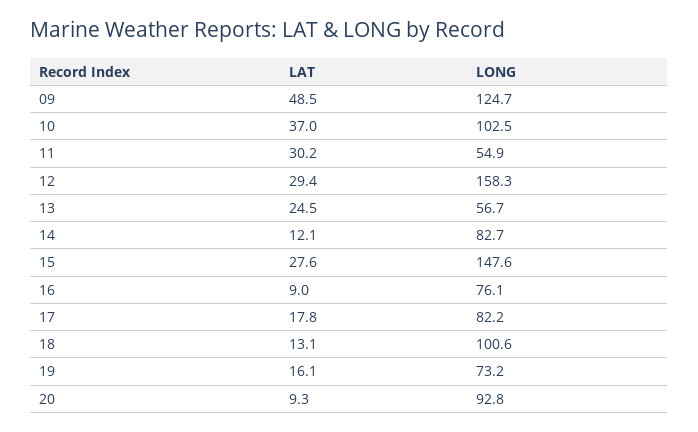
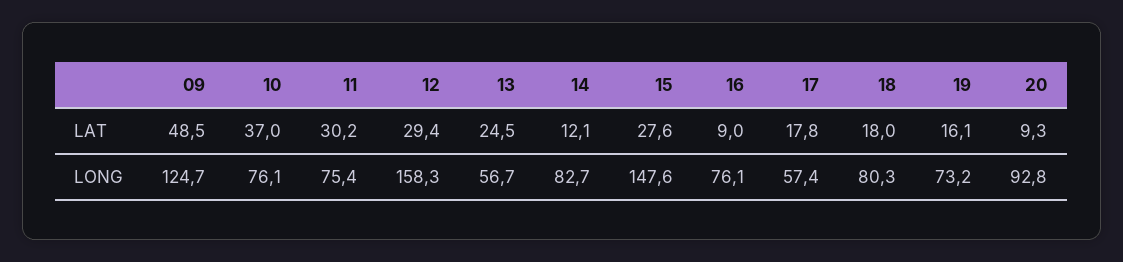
  {
    "LAT": {
      "09": 48.5,
      "10": 37,
      "11": 30.2,
      "12": 29.4,
      "13": 24.5,
      "14": 12.1,
      "15": 27.6,
      "16": 9,
      "17": 17.8,
-     "18": 13.1,
+     "18": 18,
      "19": 16.1,
      "20": 9.3
    },
    "LONG": {
      "09": 124.7,
-     "10": 102.5,
+     "10": 76.1,
-     "11": 54.9,
+     "11": 75.4,
      "12": 158.3,
      "13": 56.7,
      "14": 82.7,
      "15": 147.6,
      "16": 76.1,
-     "17": 82.2,
+     "17": 57.4,
-     "18": 100.6,
+     "18": 80.3,
      "19": 73.2,
      "20": 92.8
    }
  }

